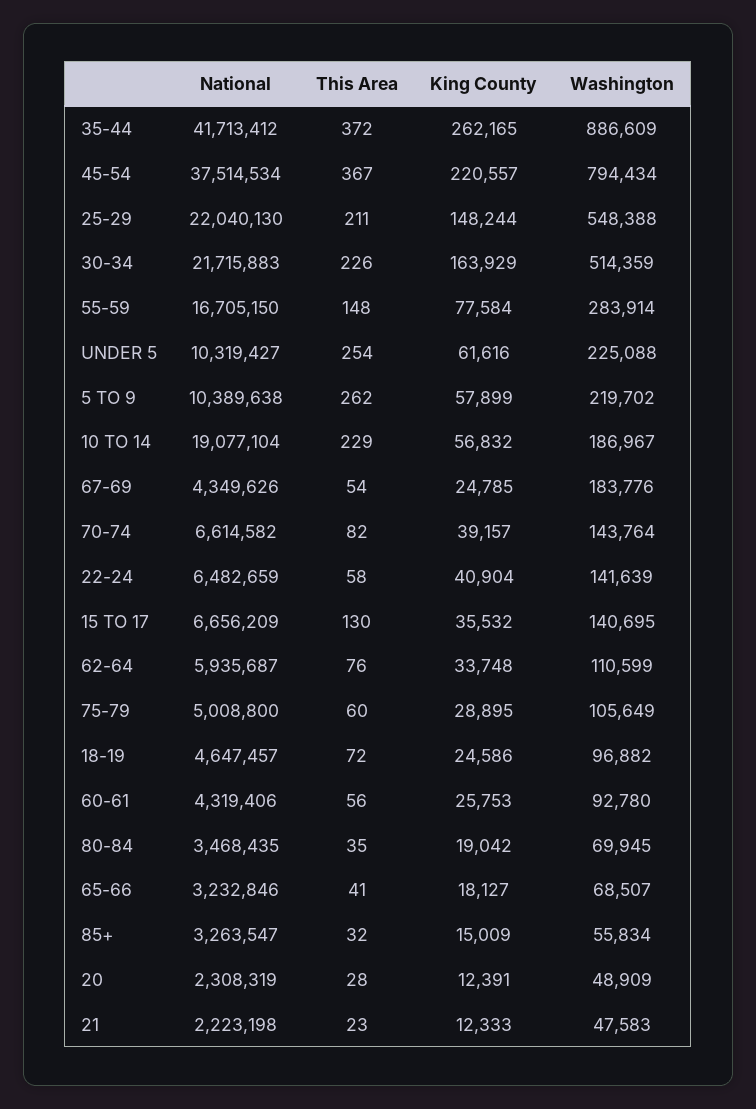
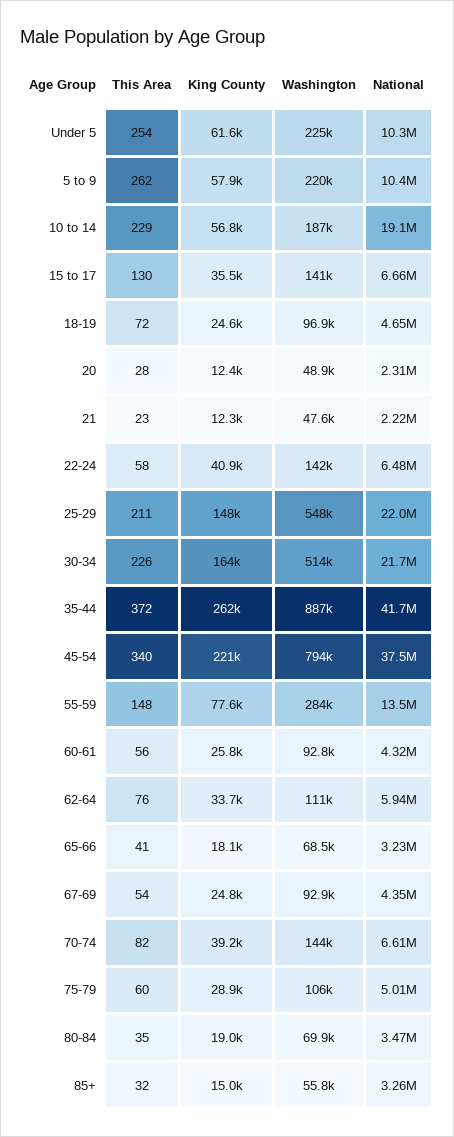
  {
    "National": {
      "35-44": 41713412,
      "45-54": 37514534,
      "25-29": 22040130,
      "30-34": 21715883,
-     "55-59": 16705150,
+     "55-59": 13500000,
      "UNDER 5": 10319427,
      "5 TO 9": 10389638,
      "10 TO 14": 19077104,
      "67-69": 4349626,
      "70-74": 6614582,
      "22-24": 6482659,
      "15 TO 17": 6656209,
      "62-64": 5935687,
      "75-79": 5008800,
      "18-19": 4647457,
      "60-61": 4319406,
      "80-84": 3468435,
      "65-66": 3232846,
      "85+": 3263547,
      "20": 2308319,
      "21": 2223198
    },
    "This Area": {
      "35-44": 372,
-     "45-54": 367,
+     "45-54": 340,
      "25-29": 211,
      "30-34": 226,
      "55-59": 148,
      "UNDER 5": 254,
      "5 TO 9": 262,
      "10 TO 14": 229,
      "67-69": 54,
      "70-74": 82,
      "22-24": 58,
      "15 TO 17": 130,
      "62-64": 76,
      "75-79": 60,
      "18-19": 72,
      "60-61": 56,
      "80-84": 35,
      "65-66": 41,
      "85+": 32,
      "20": 28,
      "21": 23
    },
    "King County": {
      "35-44": 262165,
      "45-54": 220557,
      "25-29": 148244,
      "30-34": 163929,
      "55-59": 77584,
      "UNDER 5": 61616,
      "5 TO 9": 57899,
      "10 TO 14": 56832,
      "67-69": 24785,
      "70-74": 39157,
      "22-24": 40904,
      "15 TO 17": 35532,
      "62-64": 33748,
      "75-79": 28895,
      "18-19": 24586,
      "60-61": 25753,
      "80-84": 19042,
      "65-66": 18127,
      "85+": 15009,
      "20": 12391,
      "21": 12333
    },
    "Washington": {
      "35-44": 886609,
      "45-54": 794434,
      "25-29": 548388,
      "30-34": 514359,
      "55-59": 283914,
      "UNDER 5": 225088,
      "5 TO 9": 219702,
      "10 TO 14": 186967,
-     "67-69": 183776,
+     "67-69": 92900,
      "70-74": 143764,
      "22-24": 141639,
      "15 TO 17": 140695,
      "62-64": 110599,
      "75-79": 105649,
      "18-19": 96882,
      "60-61": 92780,
      "80-84": 69945,
      "65-66": 68507,
      "85+": 55834,
      "20": 48909,
      "21": 47583
    }
  }

